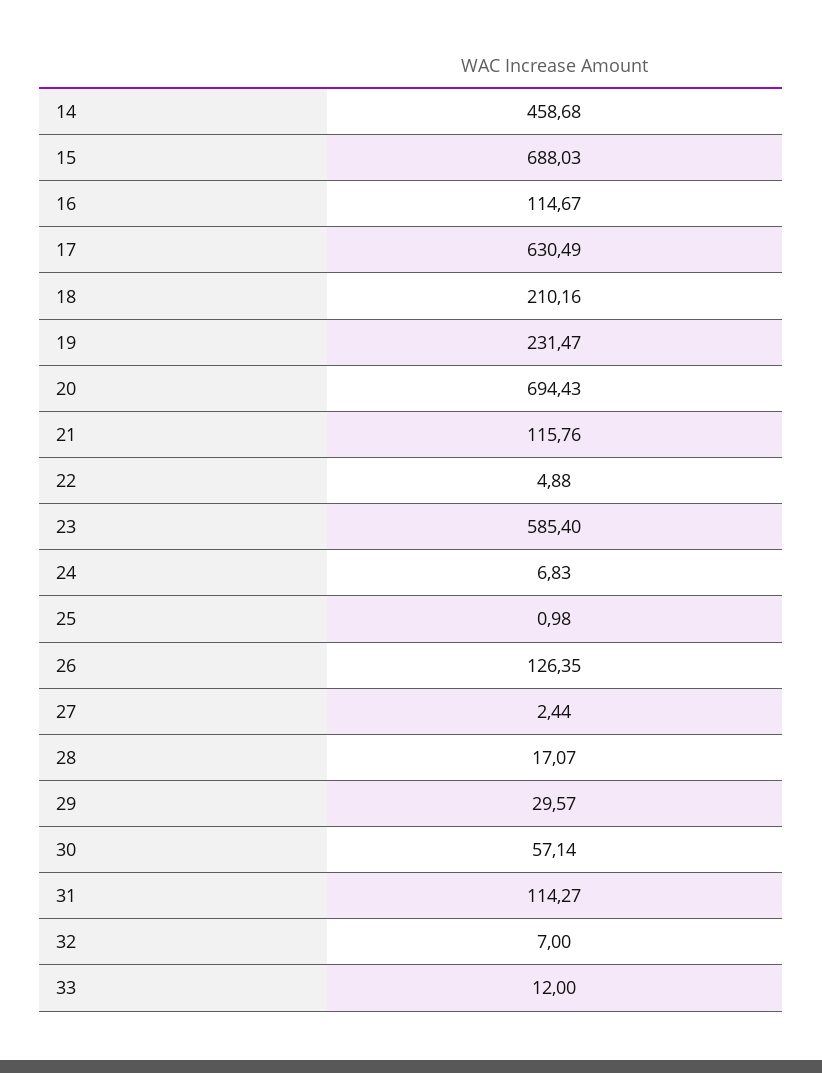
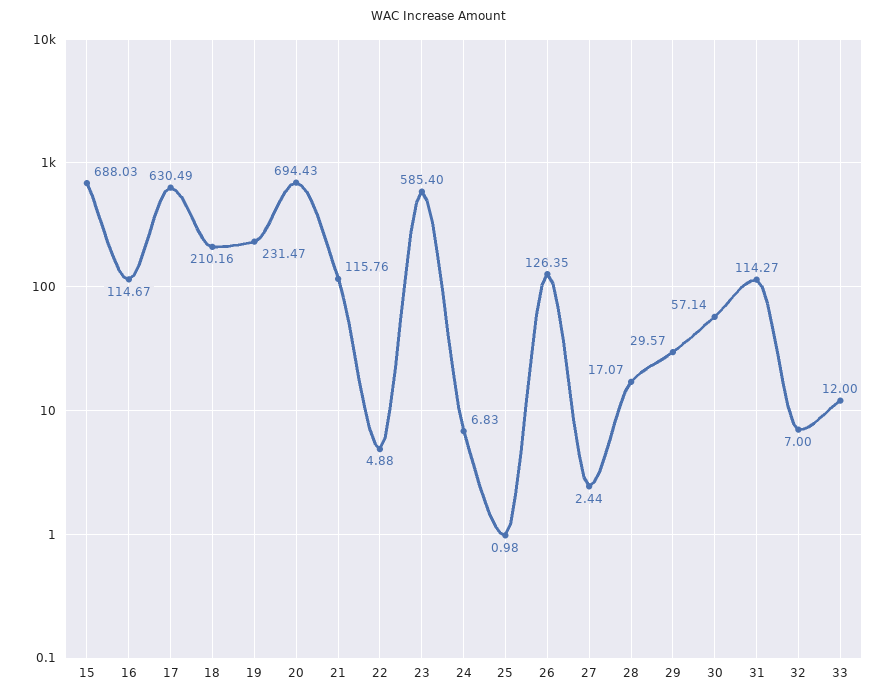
  {
-   "14": 458.68,
    "15": 688.03,
    "16": 114.67,
    "17": 630.49,
    "18": 210.16,
    "19": 231.47,
    "20": 694.43,
    "21": 115.76,
    "22": 4.88,
    "23": 585.4,
    "24": 6.83,
    "25": 0.98,
    "26": 126.35,
    "27": 2.44,
    "28": 17.07,
    "29": 29.57,
    "30": 57.14,
    "31": 114.27,
    "32": 7,
    "33": 12
  }

